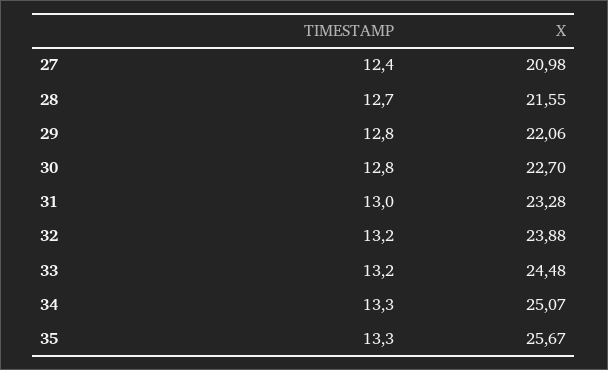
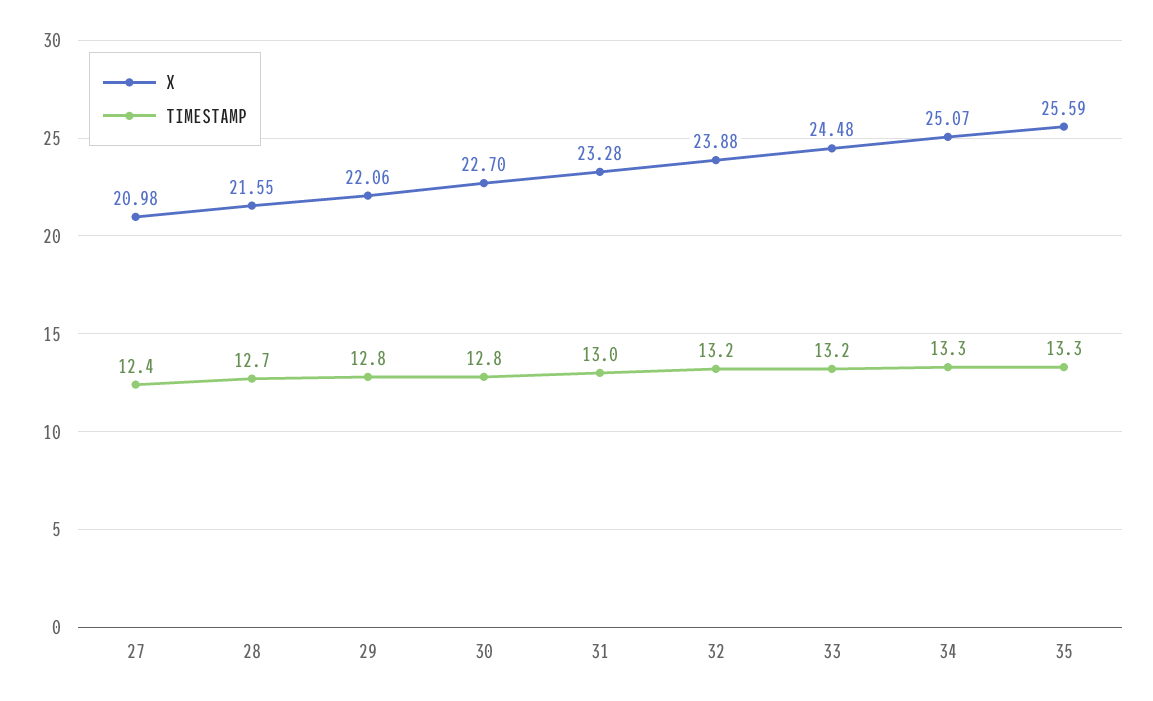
  {
    "TIMESTAMP": {
      "27": 12.4,
      "28": 12.7,
      "29": 12.8,
      "30": 12.8,
      "31": 13,
      "32": 13.2,
      "33": 13.2,
      "34": 13.3,
      "35": 13.3
    },
    "X": {
      "27": 20.98,
      "28": 21.55,
      "29": 22.06,
      "30": 22.7,
      "31": 23.28,
      "32": 23.88,
      "33": 24.48,
      "34": 25.07,
-     "35": 25.67
+     "35": 25.59
    }
  }

